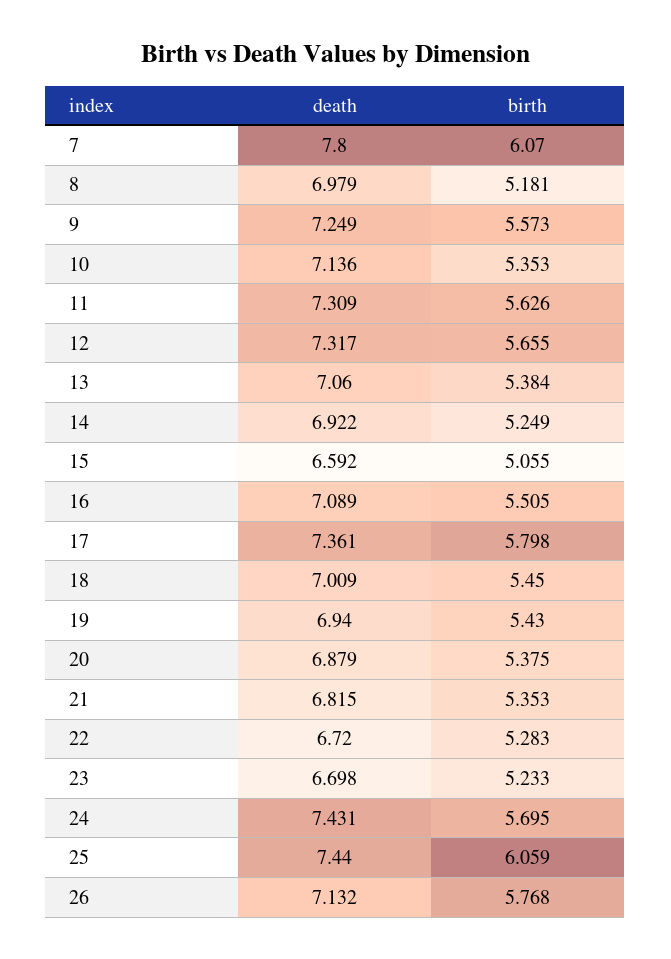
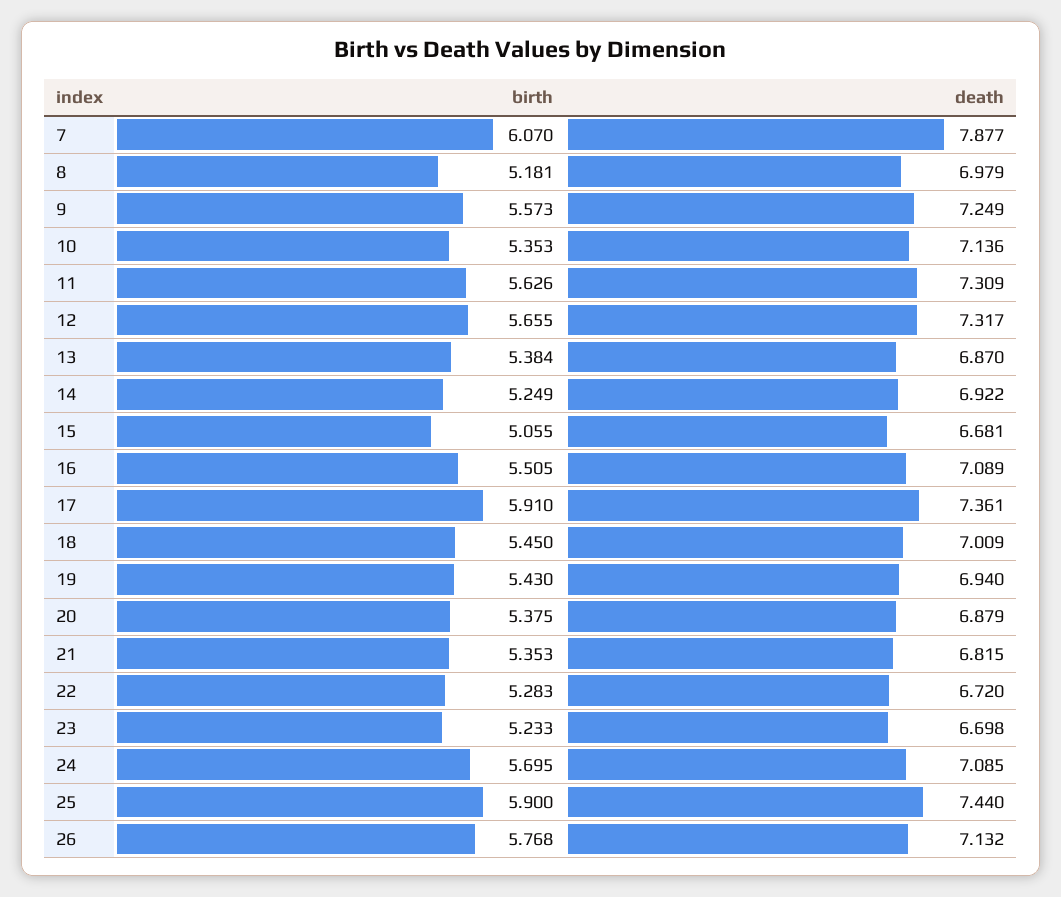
  {
    "death": {
-     "7": 7.8,
+     "7": 7.877,
      "8": 6.979,
      "9": 7.249,
      "10": 7.136,
      "11": 7.309,
      "12": 7.317,
-     "13": 7.06,
+     "13": 6.87,
      "14": 6.922,
-     "15": 6.592,
+     "15": 6.681,
      "16": 7.089,
      "17": 7.361,
      "18": 7.009,
      "19": 6.94,
      "20": 6.879,
      "21": 6.815,
      "22": 6.72,
      "23": 6.698,
-     "24": 7.431,
+     "24": 7.085,
      "25": 7.44,
      "26": 7.132
    },
    "birth": {
      "7": 6.07,
      "8": 5.181,
      "9": 5.573,
      "10": 5.353,
      "11": 5.626,
      "12": 5.655,
      "13": 5.384,
      "14": 5.249,
      "15": 5.055,
      "16": 5.505,
-     "17": 5.798,
+     "17": 5.91,
      "18": 5.45,
      "19": 5.43,
      "20": 5.375,
      "21": 5.353,
      "22": 5.283,
      "23": 5.233,
      "24": 5.695,
-     "25": 6.059,
+     "25": 5.9,
      "26": 5.768
    }
  }

